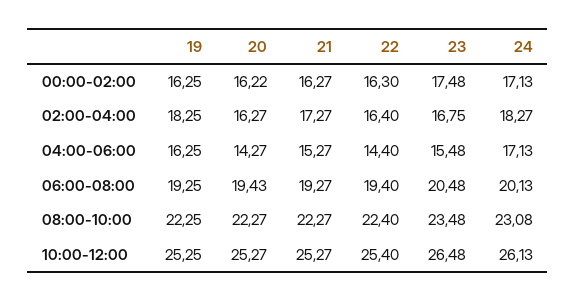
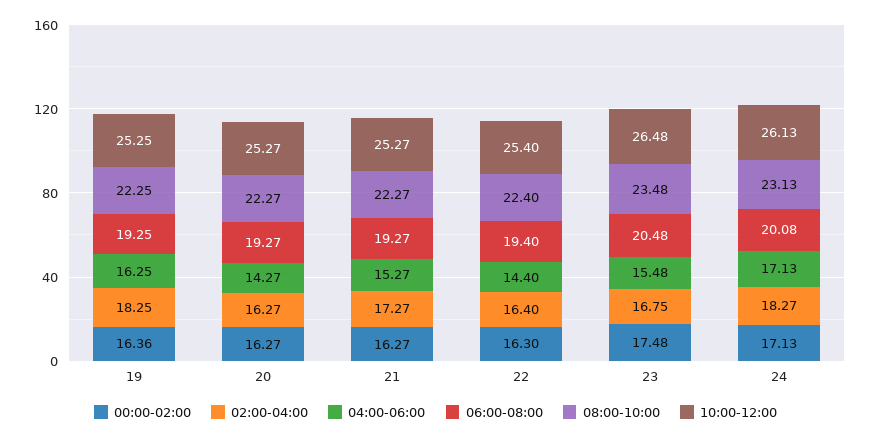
  {
    "00:00-02:00": {
-     "19": 16.25,
+     "19": 16.36,
-     "20": 16.22,
+     "20": 16.27,
      "21": 16.27,
      "22": 16.3,
      "23": 17.48,
      "24": 17.13
    },
    "02:00-04:00": {
      "19": 18.25,
      "20": 16.27,
      "21": 17.27,
      "22": 16.4,
      "23": 16.75,
      "24": 18.27
    },
    "04:00-06:00": {
      "19": 16.25,
      "20": 14.27,
      "21": 15.27,
      "22": 14.4,
      "23": 15.48,
      "24": 17.13
    },
    "06:00-08:00": {
      "19": 19.25,
-     "20": 19.43,
+     "20": 19.27,
      "21": 19.27,
      "22": 19.4,
      "23": 20.48,
-     "24": 20.13
+     "24": 20.08
    },
    "08:00-10:00": {
      "19": 22.25,
      "20": 22.27,
      "21": 22.27,
      "22": 22.4,
      "23": 23.48,
-     "24": 23.08
+     "24": 23.13
    },
    "10:00-12:00": {
      "19": 25.25,
      "20": 25.27,
      "21": 25.27,
      "22": 25.4,
      "23": 26.48,
      "24": 26.13
    }
  }

